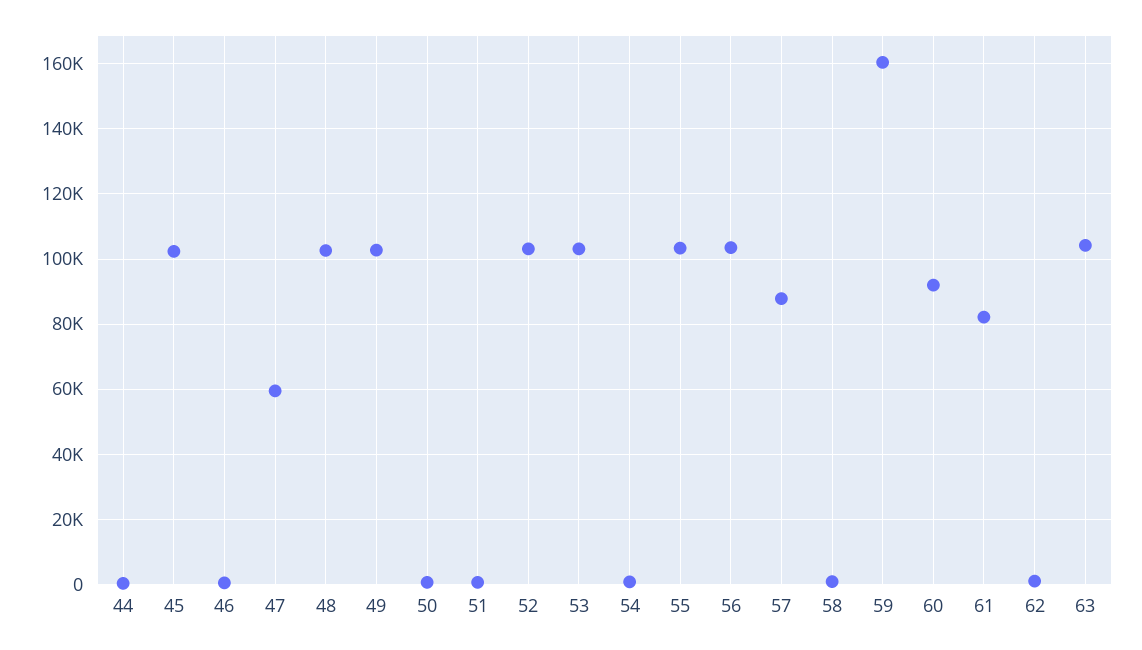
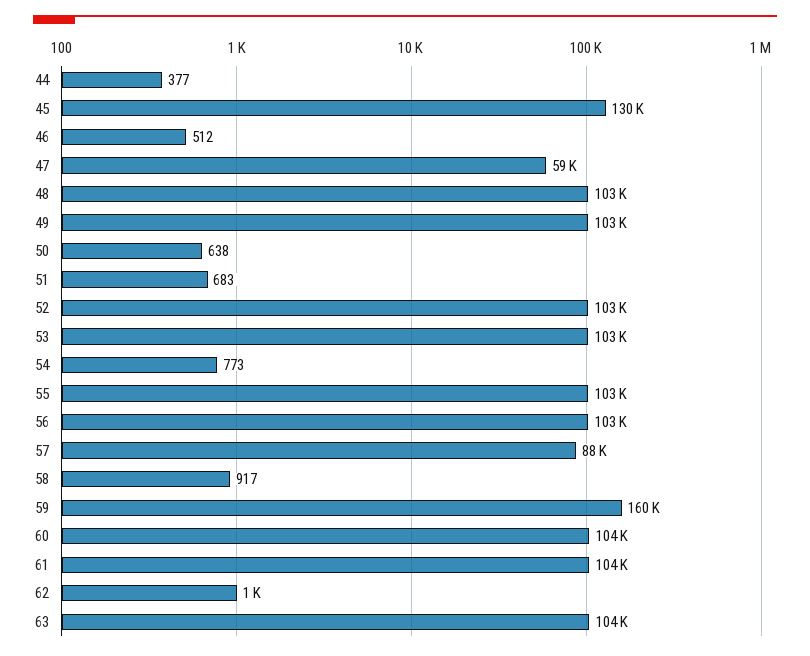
  {
    "44": 377,
-   "45": 102000,
+   "45": 130000,
    "46": 512,
    "47": 59000,
    "48": 103000,
    "49": 103000,
    "50": 638,
    "51": 683,
    "52": 103000,
    "53": 103000,
    "54": 773,
    "55": 103000,
    "56": 103000,
    "57": 88000,
    "58": 917,
    "59": 160000,
-   "60": 92000,
+   "60": 104000,
-   "61": 82000,
+   "61": 104000,
    "62": 1000,
    "63": 104000
  }

